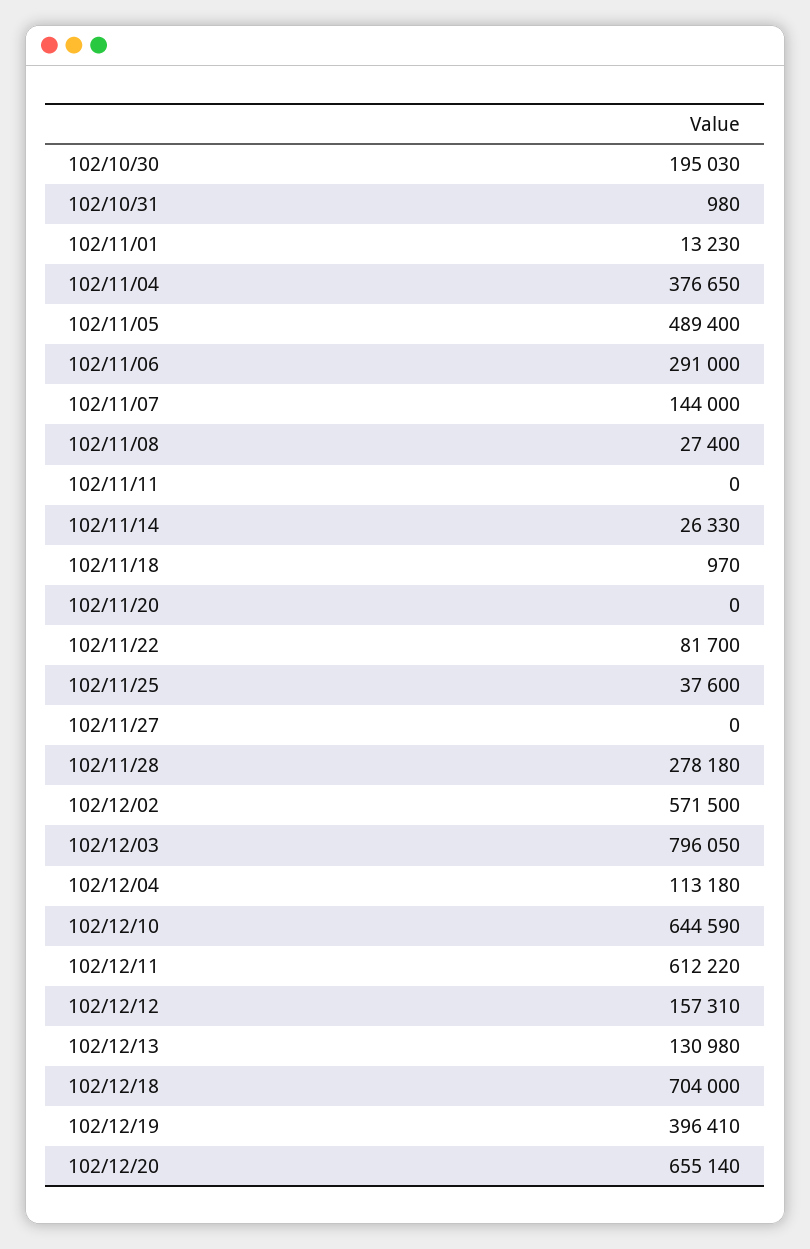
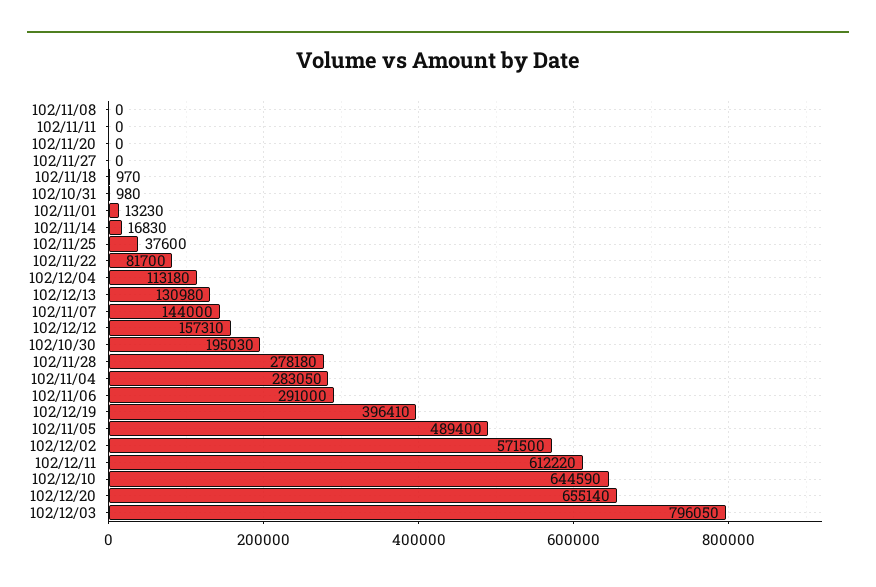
  {
    "102/10/30": 195030,
    "102/10/31": 980,
    "102/11/01": 13230,
-   "102/11/04": 376650,
+   "102/11/04": 283050,
    "102/11/05": 489400,
    "102/11/06": 291000,
    "102/11/07": 144000,
-   "102/11/08": 27400,
+   "102/11/08": 0,
    "102/11/11": 0,
-   "102/11/14": 26330,
+   "102/11/14": 16830,
    "102/11/18": 970,
    "102/11/20": 0,
    "102/11/22": 81700,
    "102/11/25": 37600,
    "102/11/27": 0,
    "102/11/28": 278180,
    "102/12/02": 571500,
    "102/12/03": 796050,
    "102/12/04": 113180,
    "102/12/10": 644590,
    "102/12/11": 612220,
    "102/12/12": 157310,
    "102/12/13": 130980,
-   "102/12/18": 704000,
    "102/12/19": 396410,
    "102/12/20": 655140
  }

